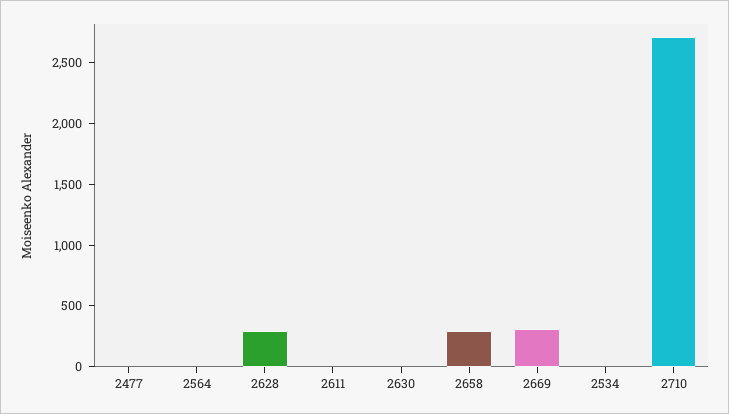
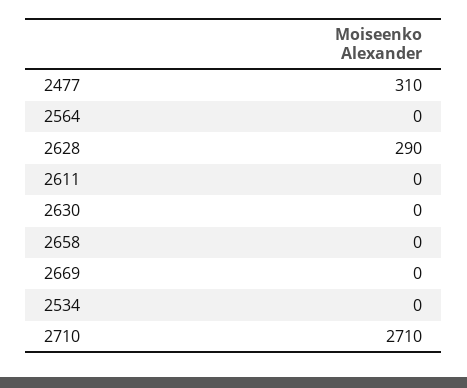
  {
-   "2477": 0,
+   "2477": 310,
    "2564": 0,
    "2628": 290,
    "2611": 0,
    "2630": 0,
-   "2658": 300,
+   "2658": 0,
-   "2669": 300,
+   "2669": 0,
    "2534": 0,
    "2710": 2710
  }

